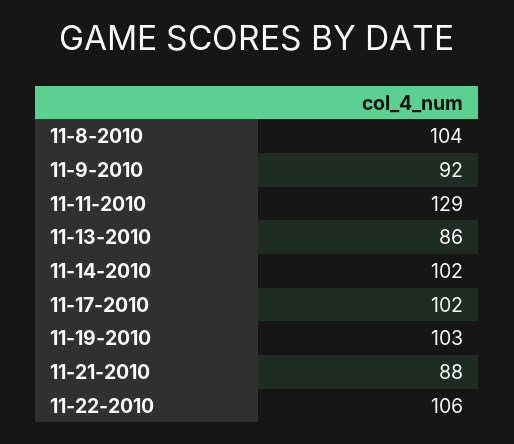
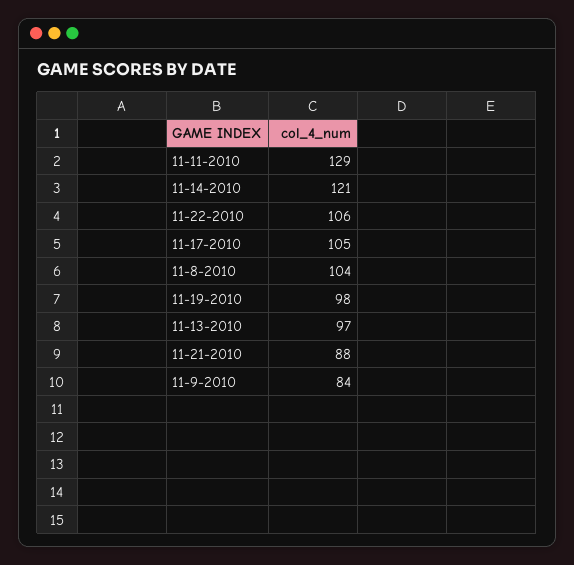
  {
    "11-8-2010": 104,
-   "11-9-2010": 92,
+   "11-9-2010": 84,
    "11-11-2010": 129,
-   "11-13-2010": 86,
+   "11-13-2010": 97,
-   "11-14-2010": 102,
+   "11-14-2010": 121,
-   "11-17-2010": 102,
+   "11-17-2010": 105,
-   "11-19-2010": 103,
+   "11-19-2010": 98,
    "11-21-2010": 88,
    "11-22-2010": 106
  }

